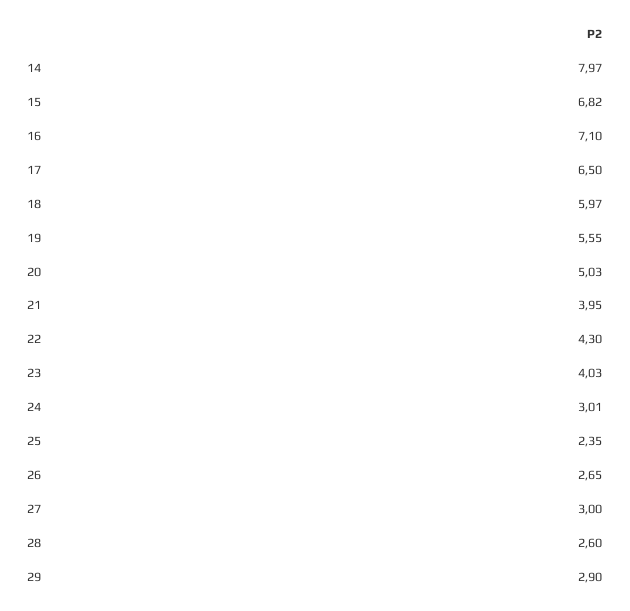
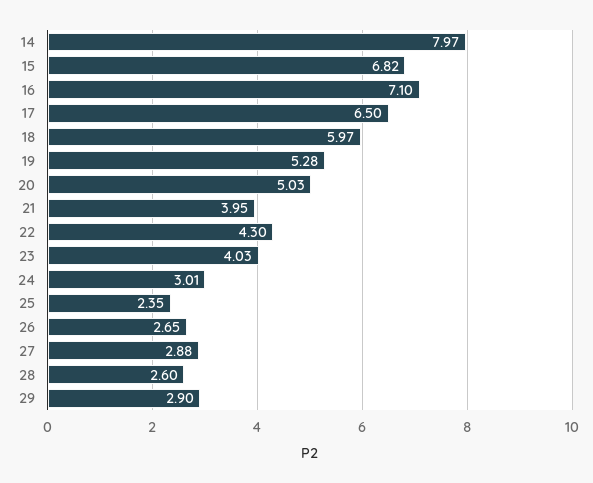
  {
    "14": 7.97,
    "15": 6.82,
    "16": 7.1,
    "17": 6.5,
    "18": 5.97,
-   "19": 5.55,
+   "19": 5.28,
    "20": 5.03,
    "21": 3.95,
    "22": 4.3,
    "23": 4.03,
    "24": 3.01,
    "25": 2.35,
    "26": 2.65,
-   "27": 3,
+   "27": 2.88,
    "28": 2.6,
    "29": 2.9
  }

